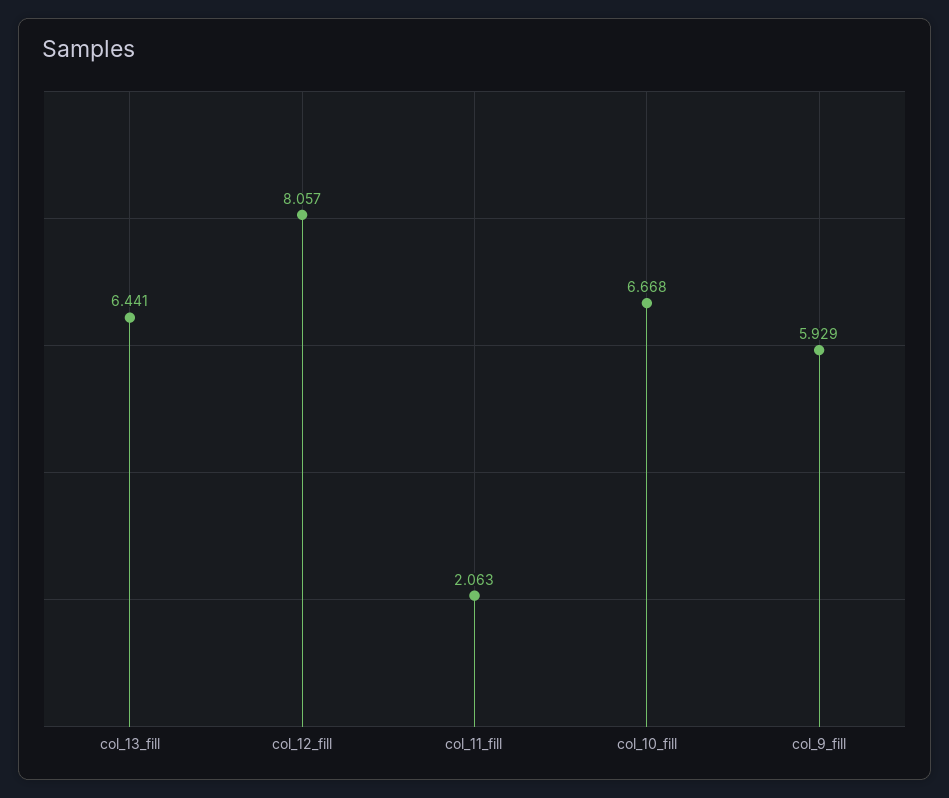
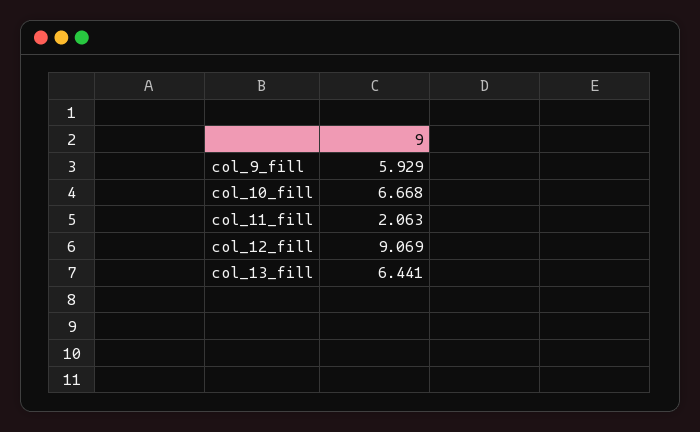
  {
    "col_13_fill": 6.441,
-   "col_12_fill": 8.057,
+   "col_12_fill": 9.069,
    "col_11_fill": 2.063,
    "col_10_fill": 6.668,
    "col_9_fill": 5.929
  }

